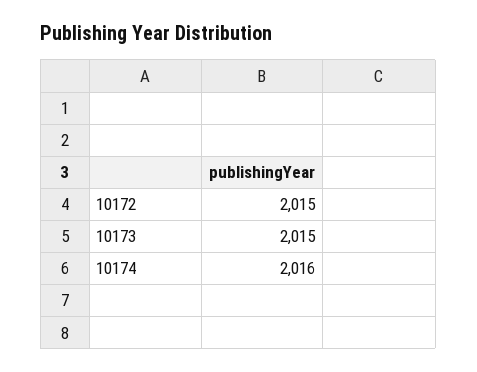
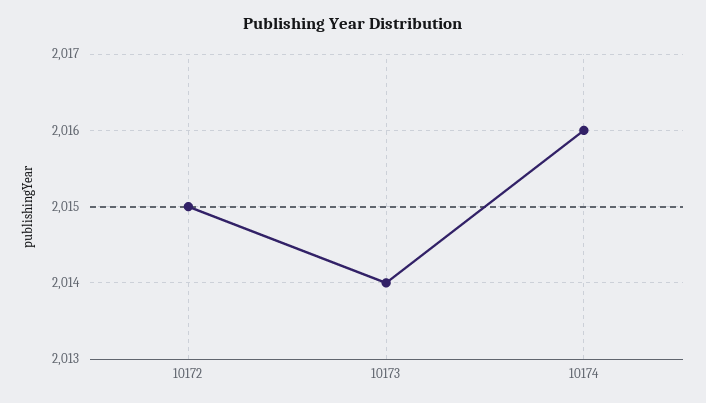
  {
    "10172": 2015,
-   "10173": 2015,
+   "10173": 2014,
    "10174": 2016
  }

